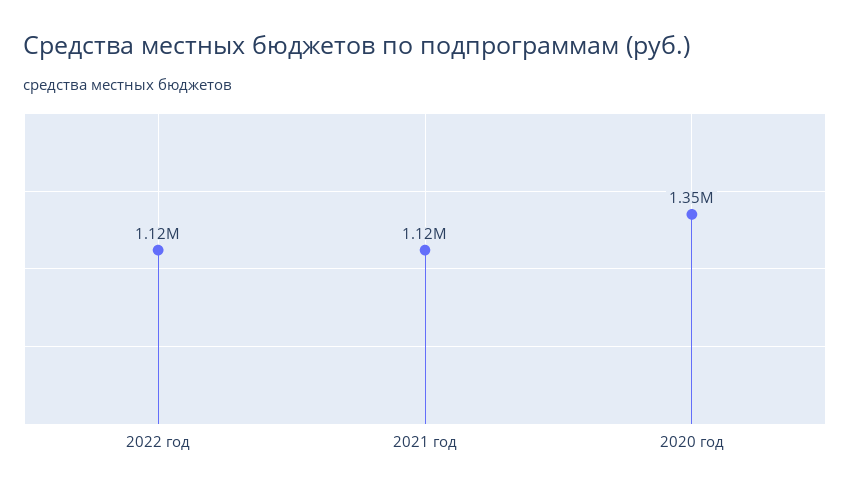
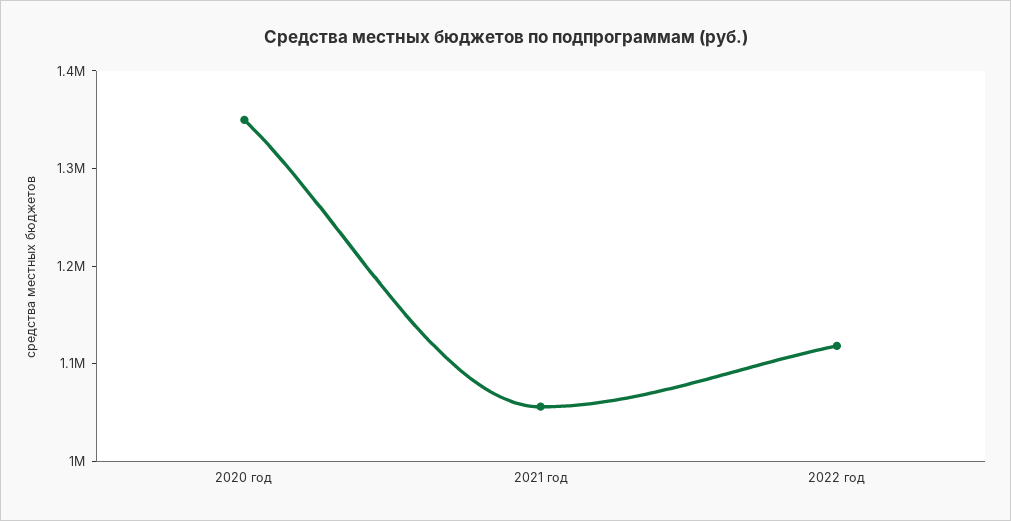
  {
    "2022 год": 1120000,
-   "2021 год": 1120000,
+   "2021 год": 1060000,
    "2020 год": 1350000
  }

